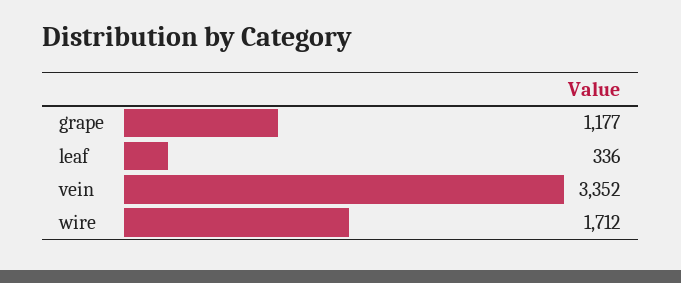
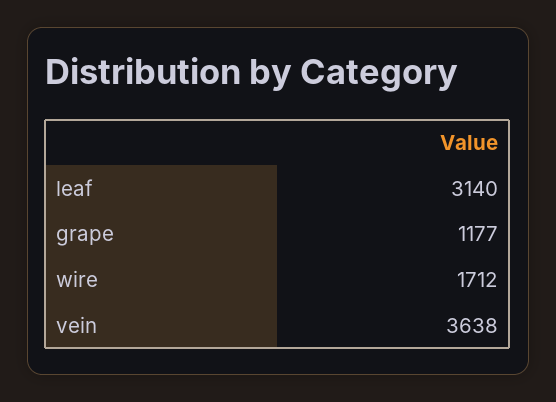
  {
    "grape": 1177,
-   "leaf": 336,
+   "leaf": 3140,
-   "vein": 3352,
+   "vein": 3638,
    "wire": 1712
  }

